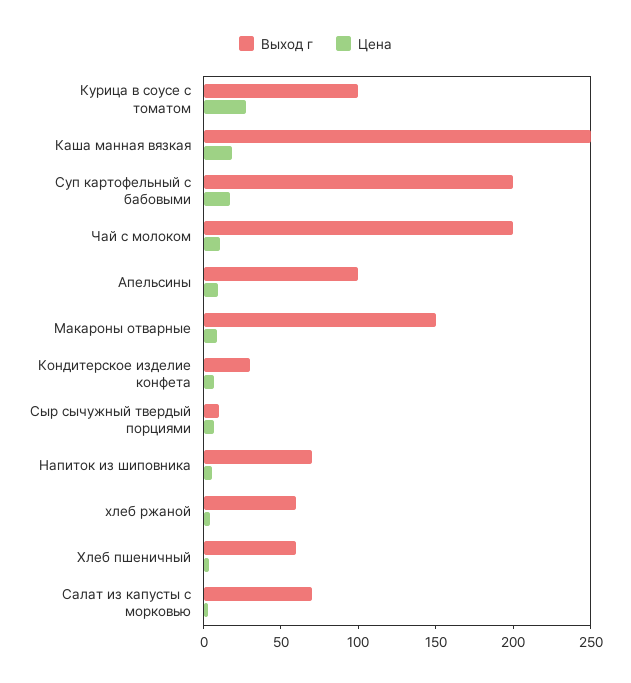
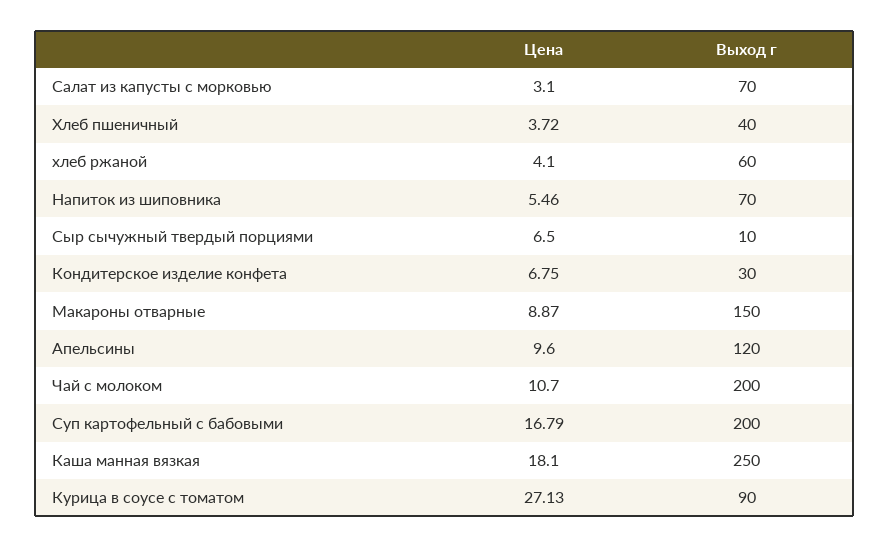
  {
    "Выход г": {
-     "Курица в соусе с томатом": 100,
+     "Курица в соусе с томатом": 90,
      "Каша манная вязкая": 250,
      "Суп картофельный с бабовыми": 200,
      "Чай с молоком": 200,
-     "Апельсины": 100,
+     "Апельсины": 120,
      "Макароны отварные": 150,
      "Кондитерское изделие конфета": 30,
      "Сыр сычужный твердый порциями": 10,
      "Напиток из шиповника": 70,
      "хлеб ржаной": 60,
-     "Хлеб пшеничный": 60,
+     "Хлеб пшеничный": 40,
      "Салат из капусты с морковью": 70
    },
    "Цена": {
      "Курица в соусе с томатом": 27.13,
      "Каша манная вязкая": 18.1,
      "Суп картофельный с бабовыми": 16.79,
      "Чай с молоком": 10.7,
      "Апельсины": 9.6,
      "Макароны отварные": 8.87,
      "Кондитерское изделие конфета": 6.75,
      "Сыр сычужный твердый порциями": 6.5,
      "Напиток из шиповника": 5.46,
      "хлеб ржаной": 4.1,
      "Хлеб пшеничный": 3.72,
      "Салат из капусты с морковью": 3.1
    }
  }

